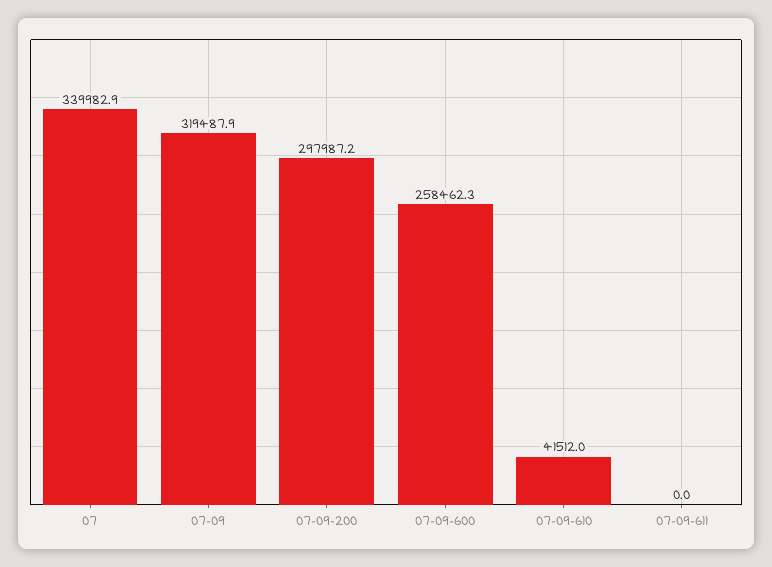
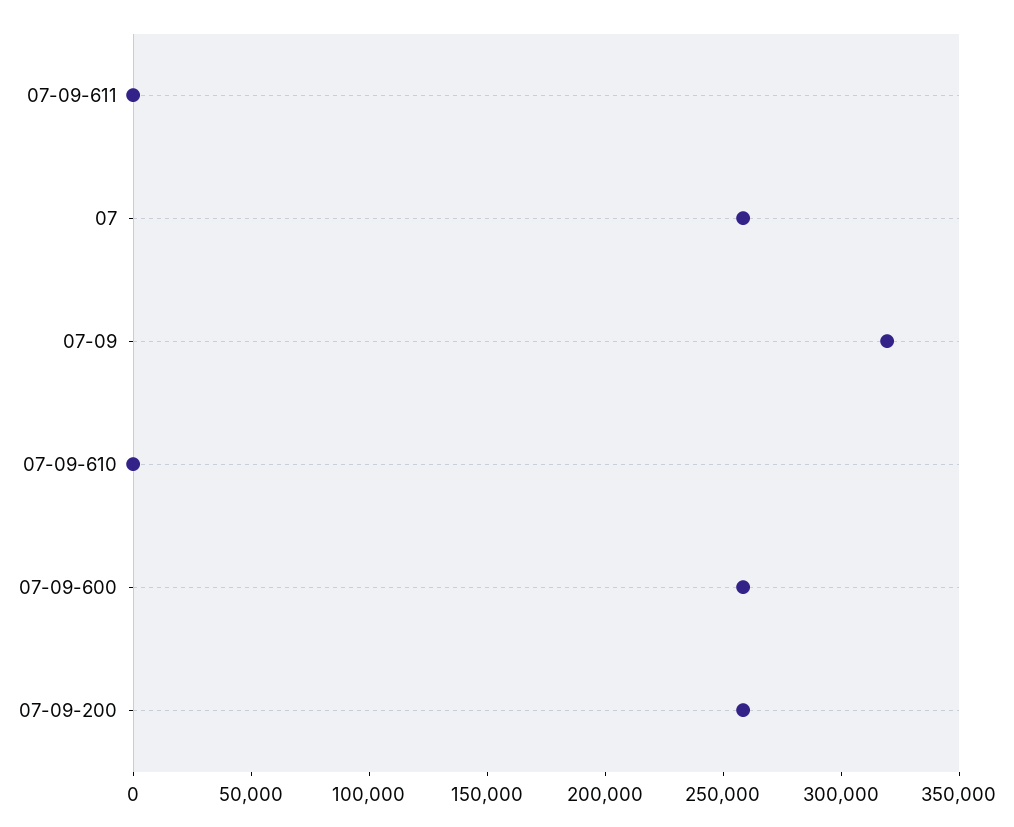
  {
-   "07": 339982.9,
+   "07": 260000,
    "07-09": 319487.9,
-   "07-09-200": 297987.2,
+   "07-09-200": 260000,
    "07-09-600": 258462.3,
-   "07-09-610": 41512,
+   "07-09-610": 0,
    "07-09-611": 0
  }

